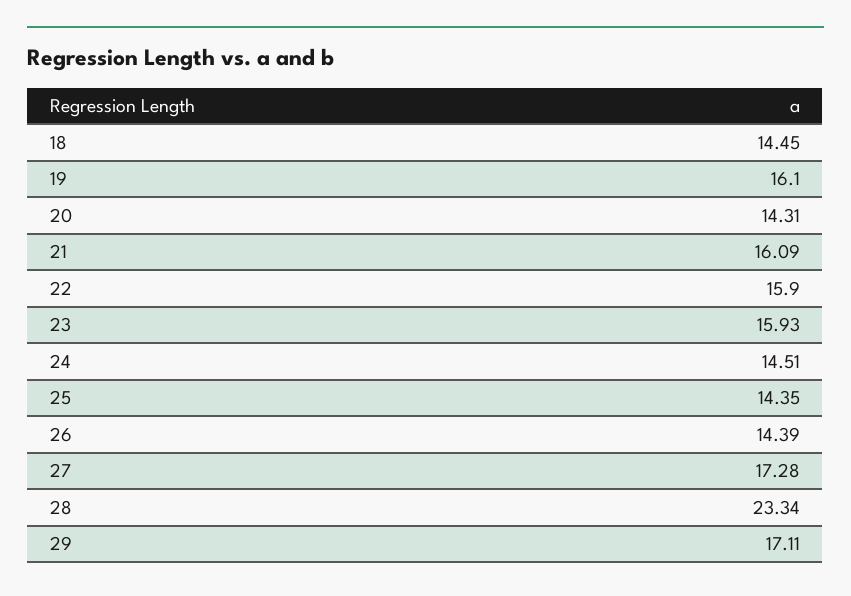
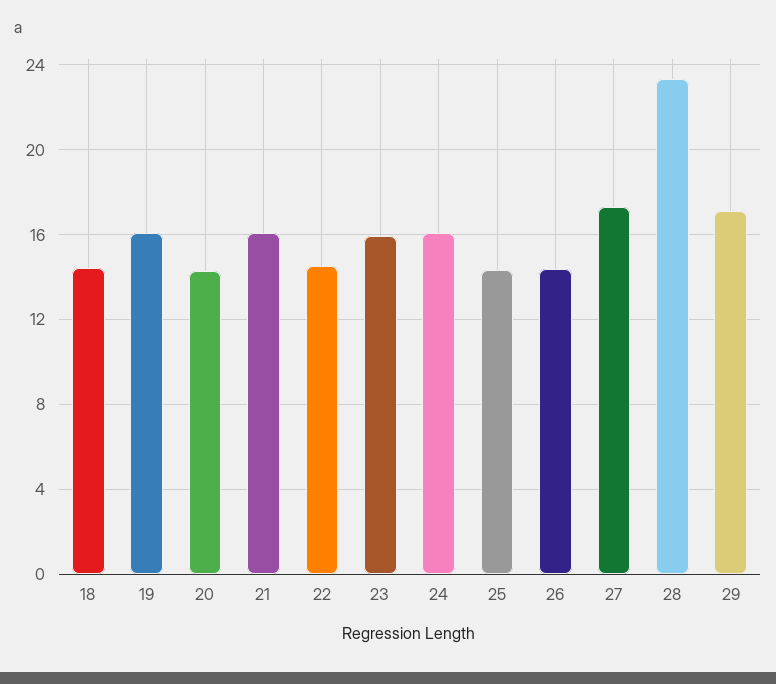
  {
    "18": 14.45,
    "19": 16.1,
    "20": 14.31,
    "21": 16.09,
-   "22": 15.9,
+   "22": 14.5,
    "23": 15.93,
-   "24": 14.51,
+   "24": 16,
    "25": 14.35,
    "26": 14.39,
    "27": 17.28,
    "28": 23.34,
    "29": 17.11
  }

